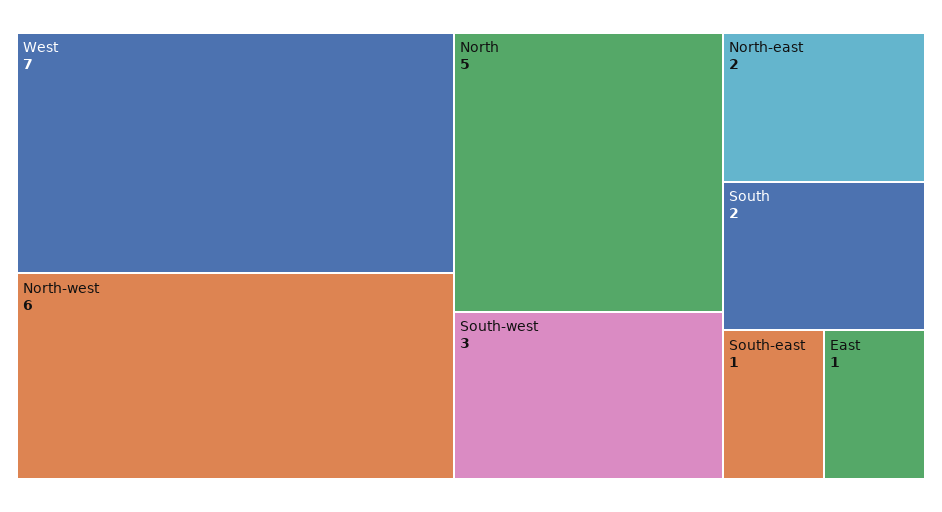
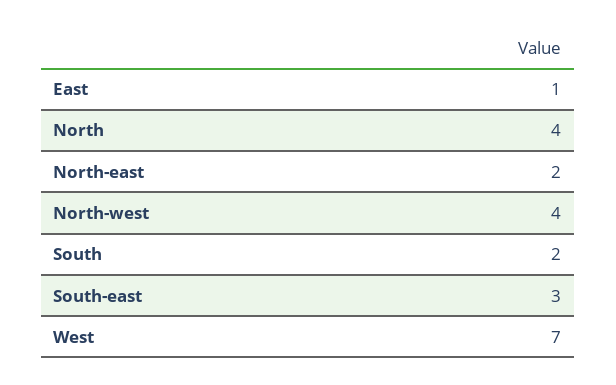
  {
    "West": 7,
-   "North-west": 6,
+   "North-west": 4,
-   "North": 5,
+   "North": 4,
-   "South-west": 3,
    "North-east": 2,
    "South": 2,
-   "South-east": 1,
+   "South-east": 3,
    "East": 1
  }

